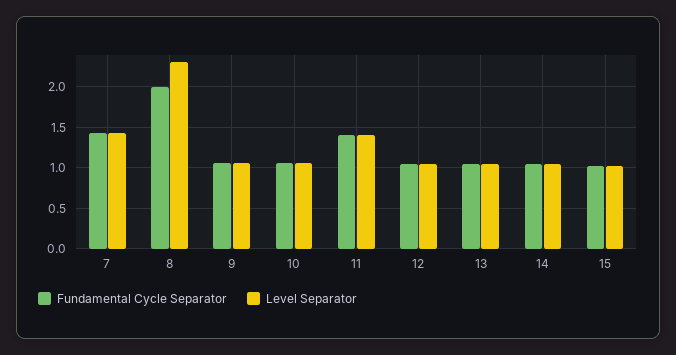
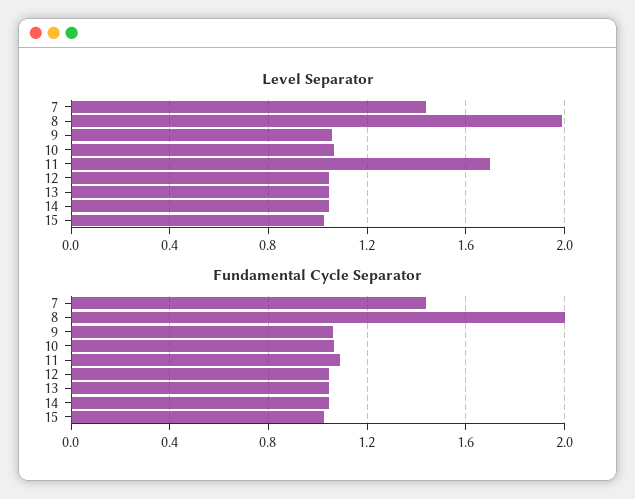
  {
    "Fundamental Cycle Separator": {
      "7": 1.45,
      "8": 2,
      "9": 1.05,
      "10": 1.05,
-     "11": 1.4,
+     "11": 1.1,
      "12": 1.05,
      "13": 1.05,
      "14": 1.05,
      "15": 1.05
    },
    "Level Separator": {
      "7": 1.45,
-     "8": 2.3,
+     "8": 2,
      "9": 1.05,
      "10": 1.05,
-     "11": 1.4,
+     "11": 1.7,
      "12": 1.05,
      "13": 1.05,
      "14": 1.05,
      "15": 1.05
    }
  }

